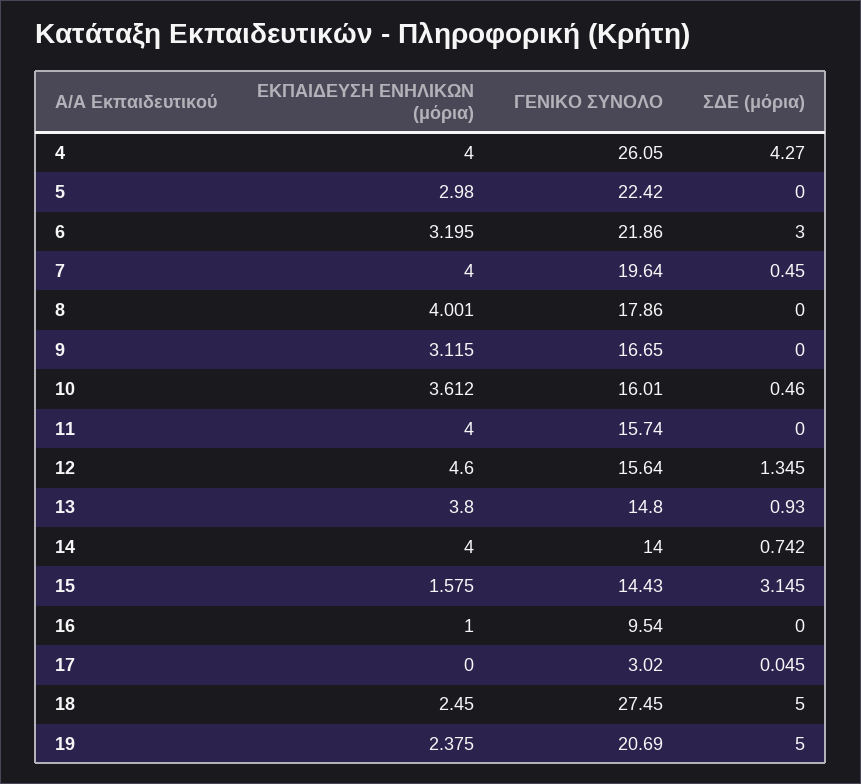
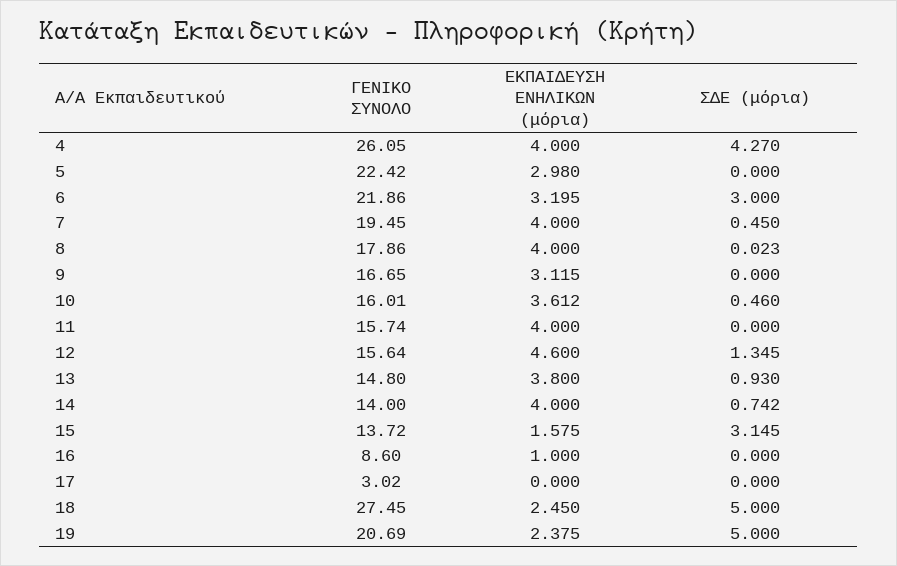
  {
    "ΕΚΠΑΙΔΕΥΣΗ ΕΝΗΛΙΚΩΝ (μόρια)": {
      "4": 4,
      "5": 2.98,
      "6": 3.195,
      "7": 4,
-     "8": 4.001,
+     "8": 4,
      "9": 3.115,
      "10": 3.612,
      "11": 4,
      "12": 4.6,
      "13": 3.8,
      "14": 4,
      "15": 1.575,
      "16": 1,
      "17": 0,
      "18": 2.45,
      "19": 2.375
    },
    "ΓΕΝΙΚΟ ΣΥΝΟΛΟ": {
      "4": 26.05,
      "5": 22.42,
      "6": 21.86,
-     "7": 19.64,
+     "7": 19.45,
      "8": 17.86,
      "9": 16.65,
      "10": 16.01,
      "11": 15.74,
      "12": 15.64,
      "13": 14.8,
      "14": 14,
-     "15": 14.43,
+     "15": 13.72,
-     "16": 9.54,
+     "16": 8.6,
      "17": 3.02,
      "18": 27.45,
      "19": 20.69
    },
    "ΣΔΕ (μόρια)": {
      "4": 4.27,
      "5": 0,
      "6": 3,
      "7": 0.45,
-     "8": 0,
+     "8": 0.023,
      "9": 0,
      "10": 0.46,
      "11": 0,
      "12": 1.345,
      "13": 0.93,
      "14": 0.742,
      "15": 3.145,
      "16": 0,
-     "17": 0.045,
+     "17": 0,
      "18": 5,
      "19": 5
    }
  }

